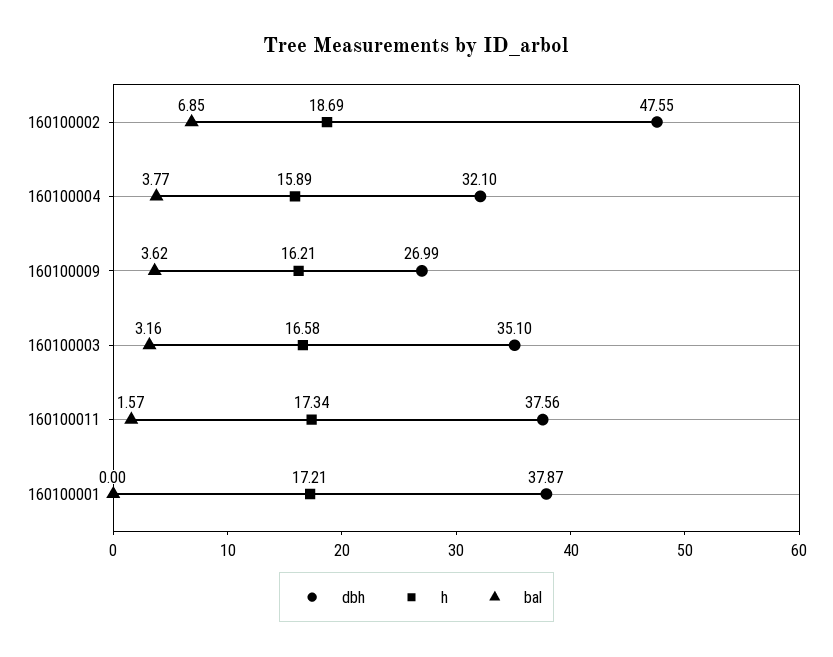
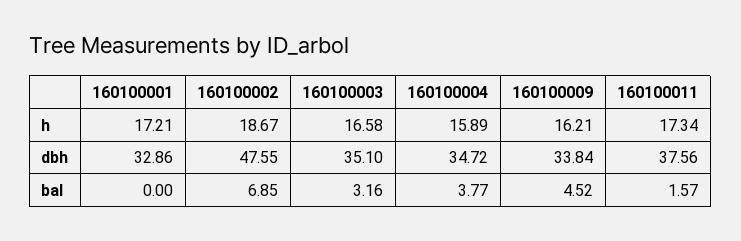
  {
    "dbh": {
      "160100002": 47.55,
-     "160100004": 32.1,
+     "160100004": 34.72,
-     "160100009": 26.99,
+     "160100009": 33.84,
      "160100003": 35.1,
      "160100011": 37.56,
-     "160100001": 37.87
+     "160100001": 32.86
    },
    "h": {
-     "160100002": 18.69,
+     "160100002": 18.67,
      "160100004": 15.89,
      "160100009": 16.21,
      "160100003": 16.58,
      "160100011": 17.34,
      "160100001": 17.21
    },
    "bal": {
      "160100002": 6.85,
      "160100004": 3.77,
-     "160100009": 3.62,
+     "160100009": 4.52,
      "160100003": 3.16,
      "160100011": 1.57,
      "160100001": 0
    }
  }

